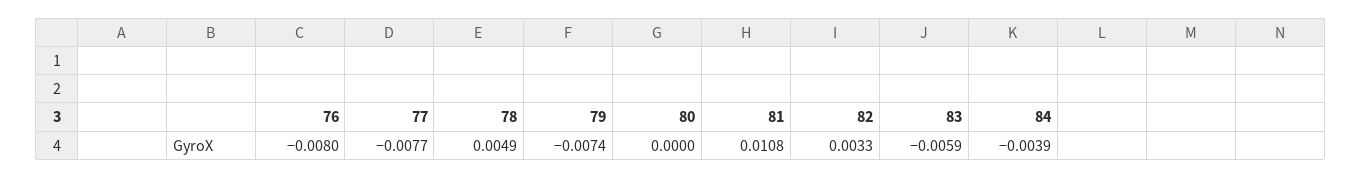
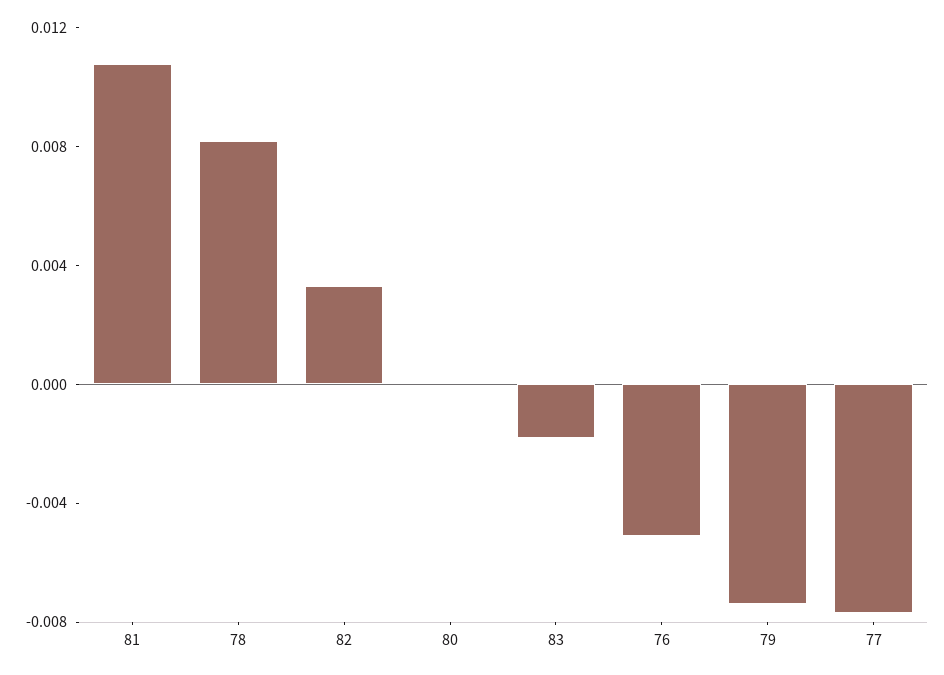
  {
-   "76": -0.008,
+   "76": -0.005,
    "77": -0.0077,
-   "78": 0.0049,
+   "78": 0.008,
    "79": -0.0074,
    "80": 0,
    "81": 0.0108,
    "82": 0.0033,
-   "83": -0.0059,
+   "83": -0.002
-   "84": -0.0039
  }

